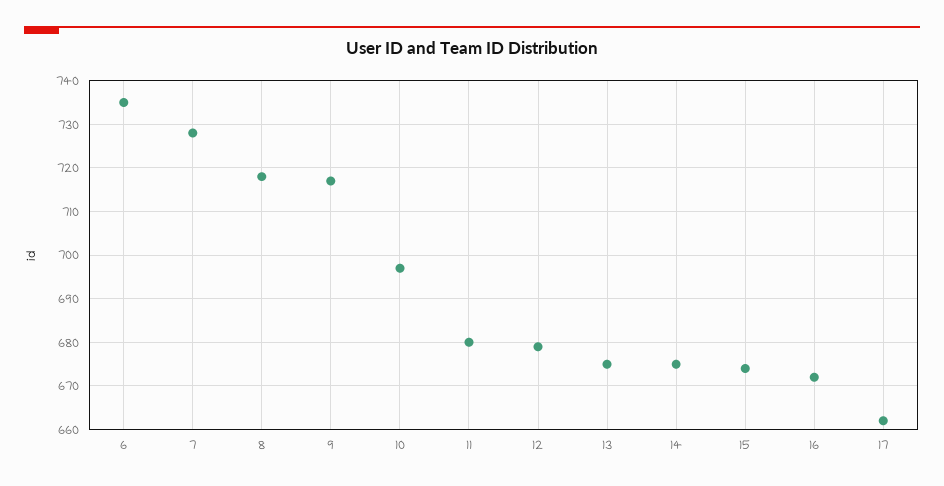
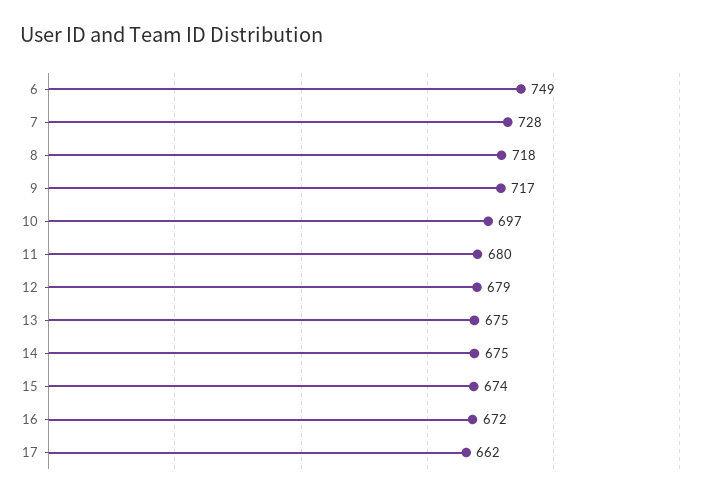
  {
-   "6": 735,
+   "6": 749,
    "7": 728,
    "8": 718,
    "9": 717,
    "10": 697,
    "11": 680,
    "12": 679,
    "13": 675,
    "14": 675,
    "15": 674,
    "16": 672,
    "17": 662
  }

